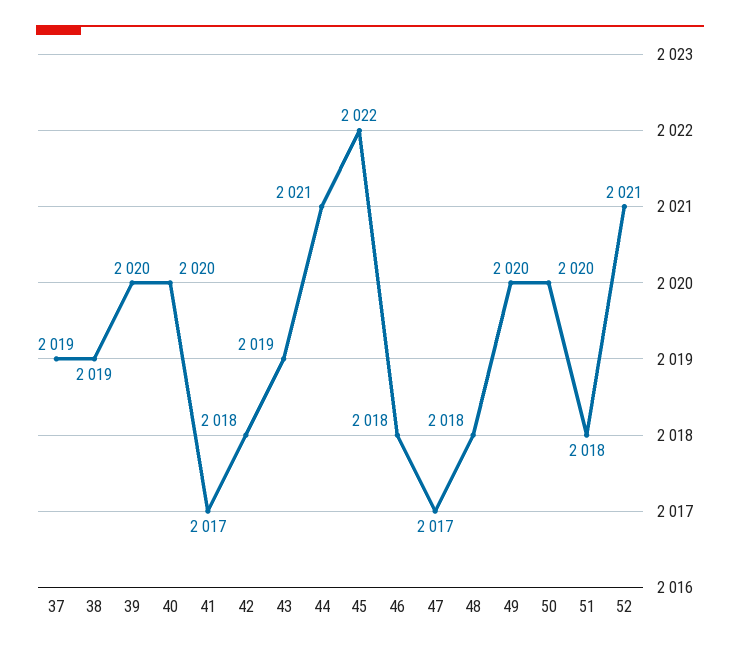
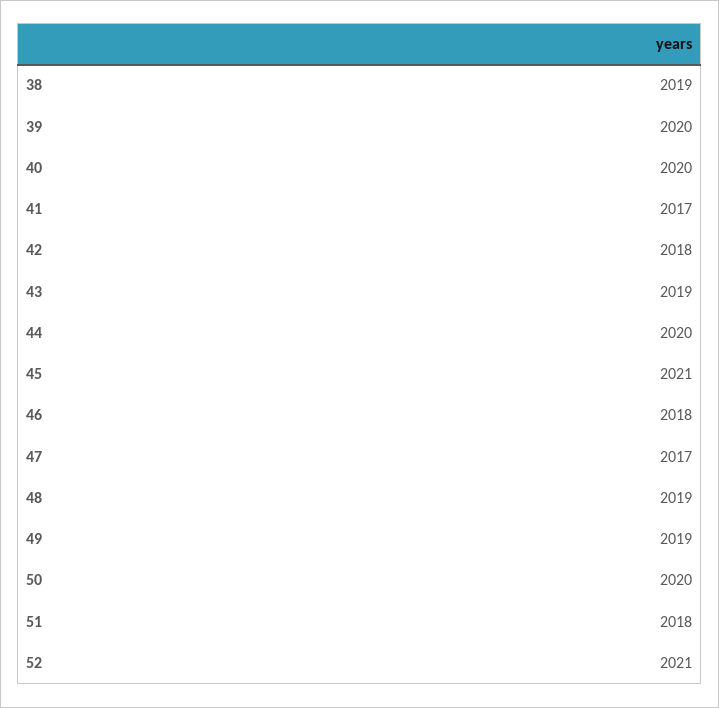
  {
-   "37": 2019,
    "38": 2019,
    "39": 2020,
    "40": 2020,
    "41": 2017,
    "42": 2018,
    "43": 2019,
-   "44": 2021,
+   "44": 2020,
-   "45": 2022,
+   "45": 2021,
    "46": 2018,
    "47": 2017,
-   "48": 2018,
+   "48": 2019,
-   "49": 2020,
+   "49": 2019,
    "50": 2020,
    "51": 2018,
    "52": 2021
  }

